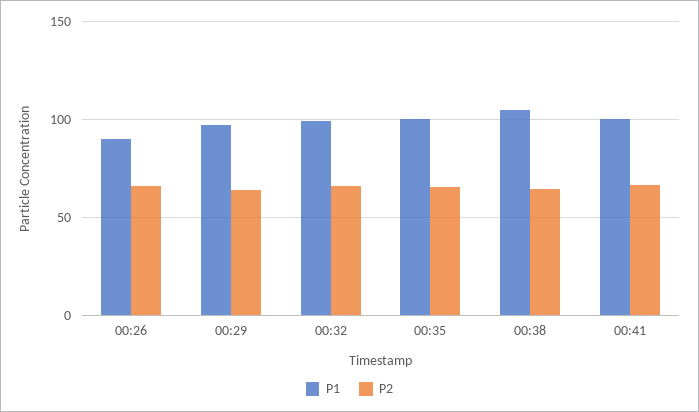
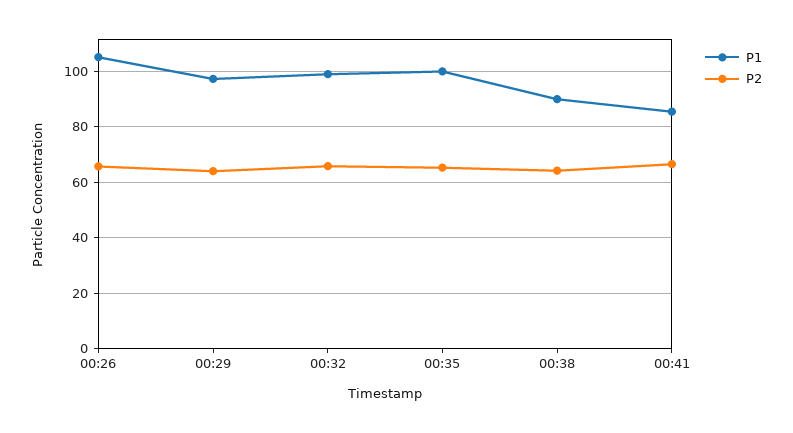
  {
    "P1": {
-     "00:26": 90,
+     "00:26": 105,
      "00:29": 97.5,
      "00:32": 100,
      "00:35": 100,
-     "00:38": 105,
+     "00:38": 90,
-     "00:41": 100
+     "00:41": 85
    },
    "P2": {
      "00:26": 65,
      "00:29": 65,
      "00:32": 65,
      "00:35": 65,
      "00:38": 65,
      "00:41": 67.5
    }
  }

